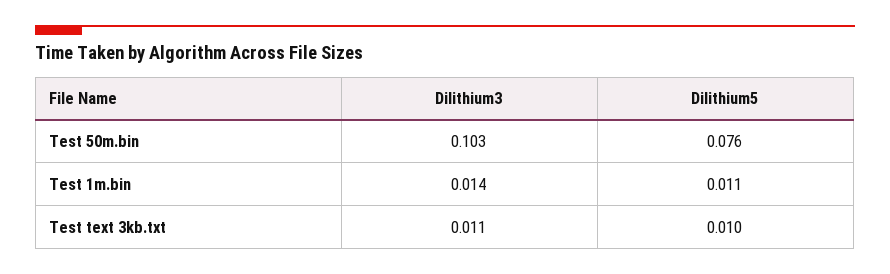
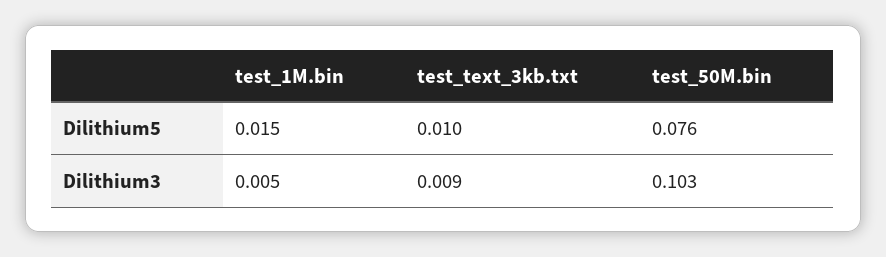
  {
    "Dilithium3": {
      "Test 50m.bin": 0.103,
-     "Test 1m.bin": 0.014,
+     "Test 1m.bin": 0.005,
-     "Test text 3kb.txt": 0.011
+     "Test text 3kb.txt": 0.009
    },
    "Dilithium5": {
      "Test 50m.bin": 0.076,
-     "Test 1m.bin": 0.011,
+     "Test 1m.bin": 0.015,
      "Test text 3kb.txt": 0.01
    }
  }

